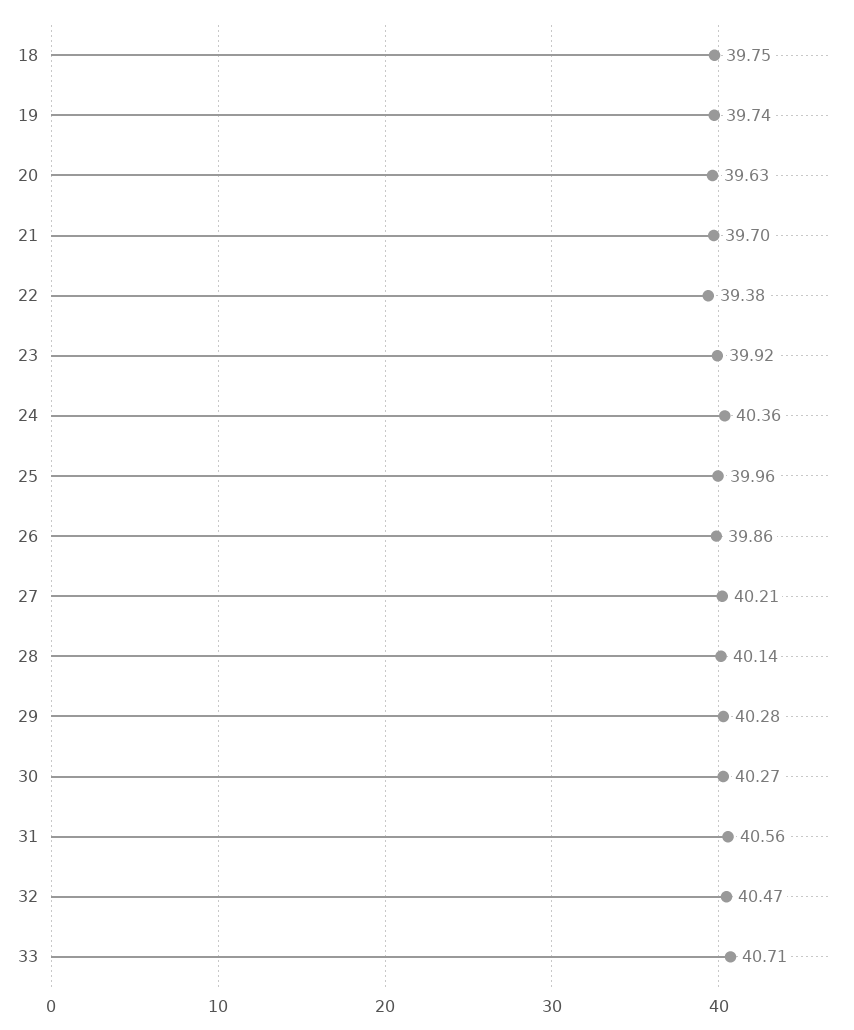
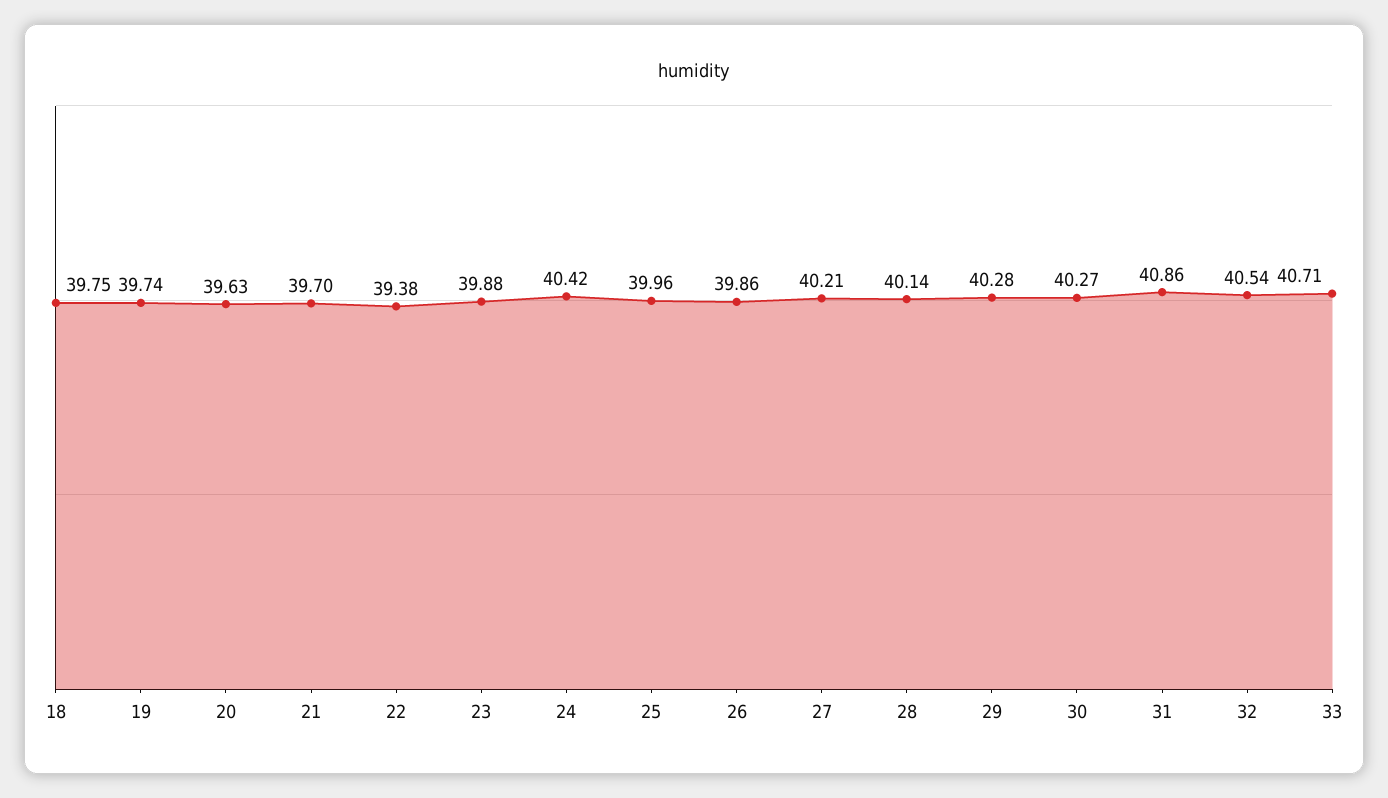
  {
    "18": 39.75,
    "19": 39.74,
    "20": 39.63,
    "21": 39.7,
    "22": 39.38,
-   "23": 39.92,
+   "23": 39.88,
-   "24": 40.36,
+   "24": 40.42,
    "25": 39.96,
    "26": 39.86,
    "27": 40.21,
    "28": 40.14,
    "29": 40.28,
    "30": 40.27,
-   "31": 40.56,
+   "31": 40.86,
-   "32": 40.47,
+   "32": 40.54,
    "33": 40.71
  }

